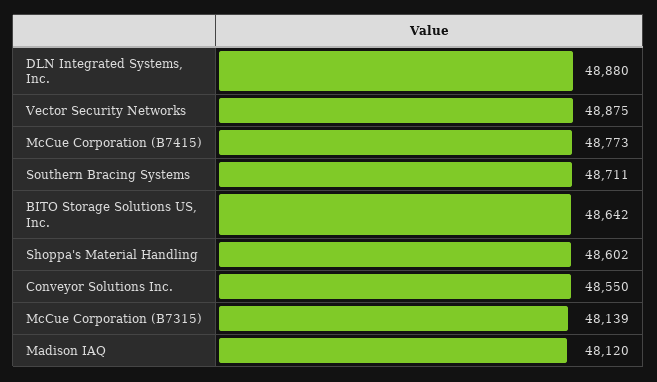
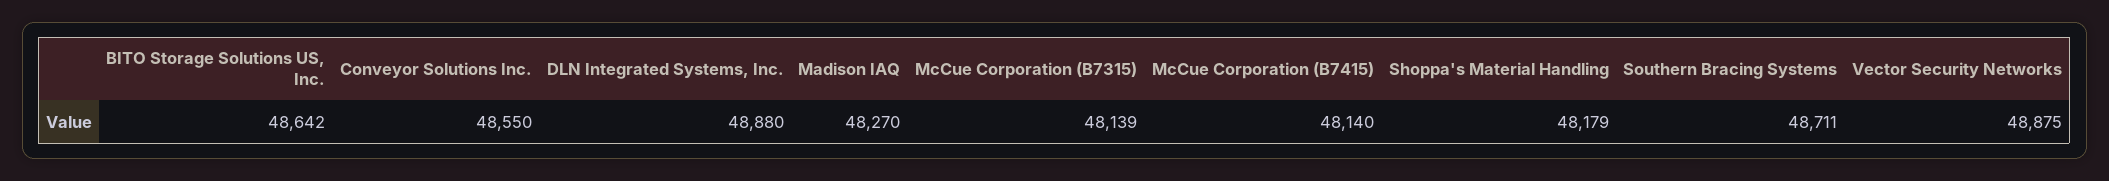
  {
    "DLN Integrated Systems, Inc.": 48880,
    "Vector Security Networks": 48875,
-   "McCue Corporation (B7415)": 48773,
+   "McCue Corporation (B7415)": 48140,
    "Southern Bracing Systems": 48711,
    "BITO Storage Solutions US, Inc.": 48642,
-   "Shoppa's Material Handling": 48602,
+   "Shoppa's Material Handling": 48179,
    "Conveyor Solutions Inc.": 48550,
    "McCue Corporation (B7315)": 48139,
-   "Madison IAQ": 48120
+   "Madison IAQ": 48270
  }

